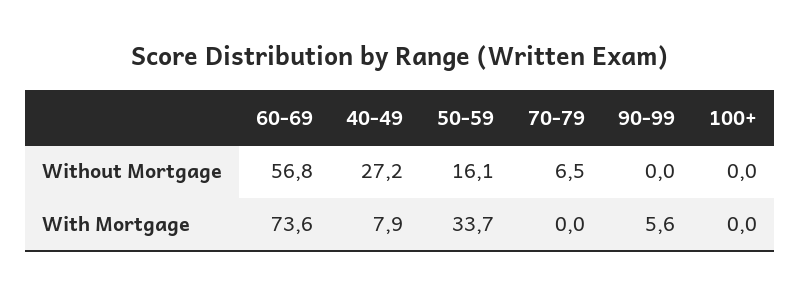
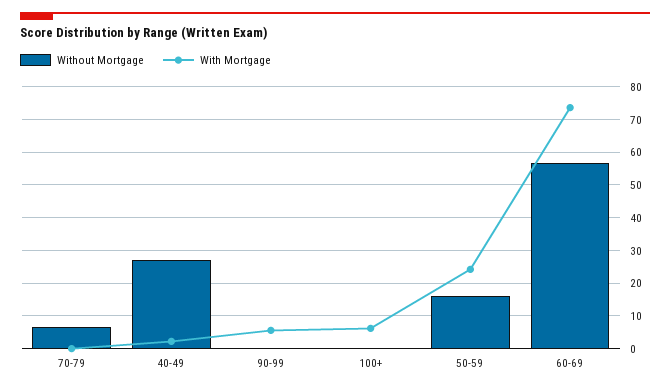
  {
    "Without Mortgage": {
      "60-69": 56.8,
      "40-49": 27.2,
      "50-59": 16.1,
      "70-79": 6.5,
      "90-99": 0,
      "100+": 0
    },
    "With Mortgage": {
      "60-69": 73.6,
-     "40-49": 7.9,
+     "40-49": 2,
-     "50-59": 33.7,
+     "50-59": 24,
      "70-79": 0,
      "90-99": 5.6,
-     "100+": 0
+     "100+": 6
    }
  }

